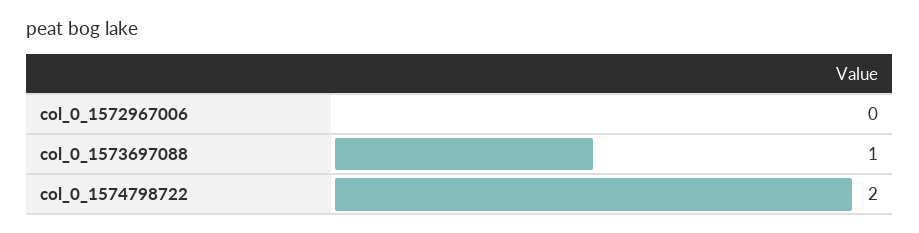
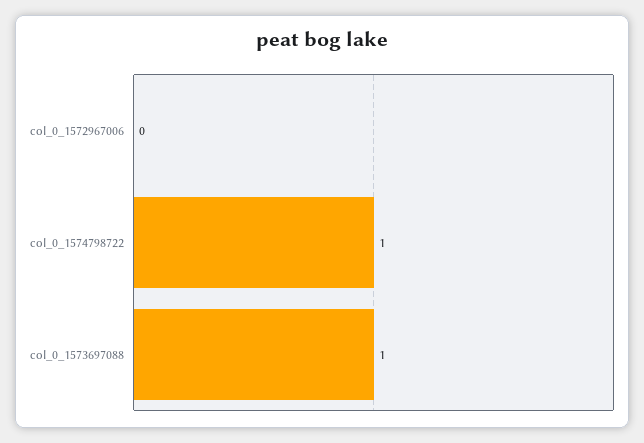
  {
    "col_0_1572967006": 0,
    "col_0_1573697088": 1,
-   "col_0_1574798722": 2
+   "col_0_1574798722": 1
  }

